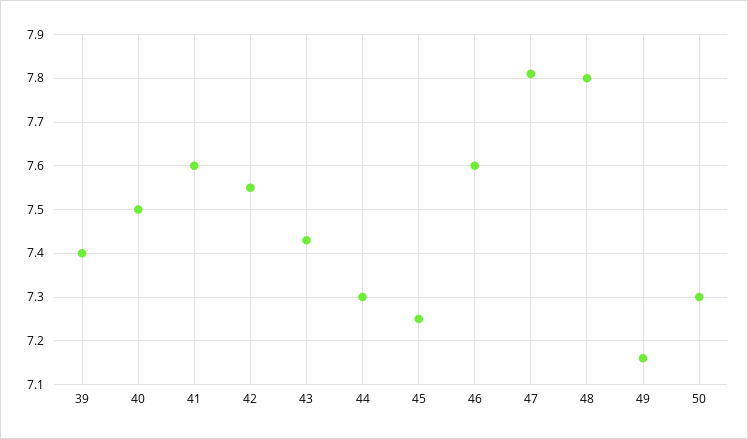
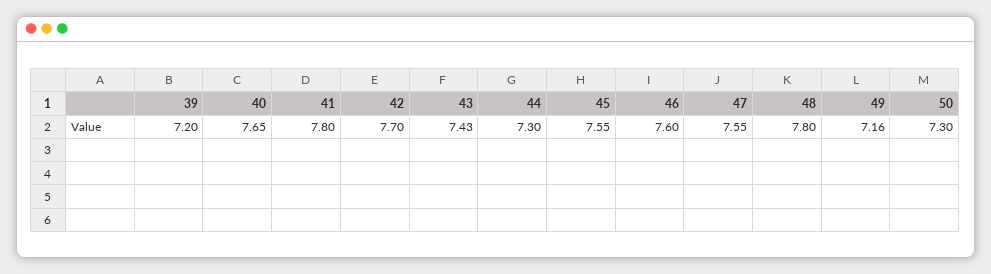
  {
-   "39": 7.4,
+   "39": 7.2,
-   "40": 7.5,
+   "40": 7.65,
-   "41": 7.6,
+   "41": 7.8,
-   "42": 7.55,
+   "42": 7.7,
    "43": 7.43,
    "44": 7.3,
-   "45": 7.25,
+   "45": 7.55,
    "46": 7.6,
-   "47": 7.8,
+   "47": 7.55,
    "48": 7.8,
    "49": 7.16,
    "50": 7.3
  }

